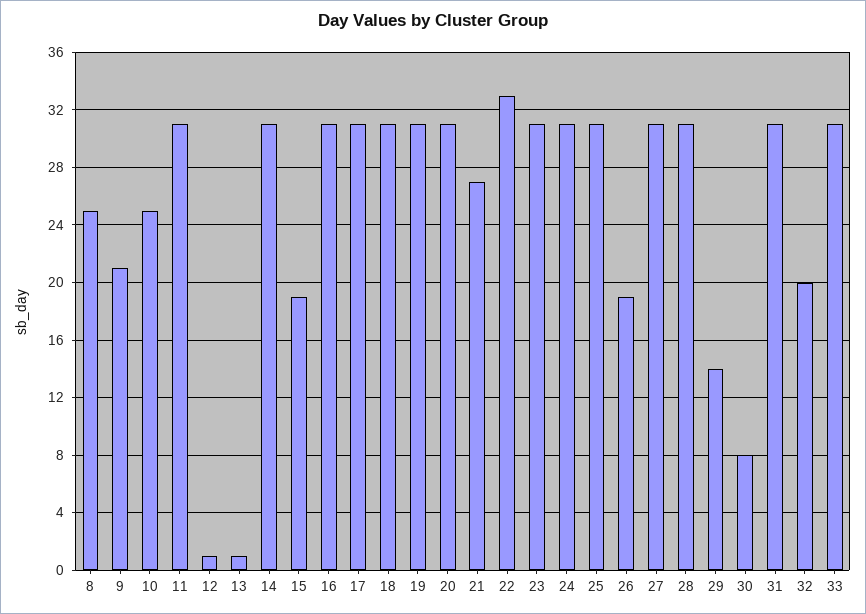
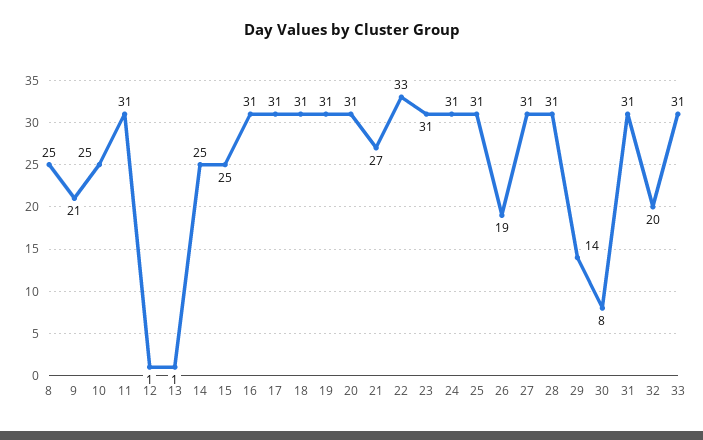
  {
    "8": 25,
    "9": 21,
    "10": 25,
    "11": 31,
    "12": 1,
    "13": 1,
-   "14": 31,
+   "14": 25,
-   "15": 19,
+   "15": 25,
    "16": 31,
    "17": 31,
    "18": 31,
    "19": 31,
    "20": 31,
    "21": 27,
    "22": 33,
    "23": 31,
    "24": 31,
    "25": 31,
    "26": 19,
    "27": 31,
    "28": 31,
    "29": 14,
    "30": 8,
    "31": 31,
    "32": 20,
    "33": 31
  }

